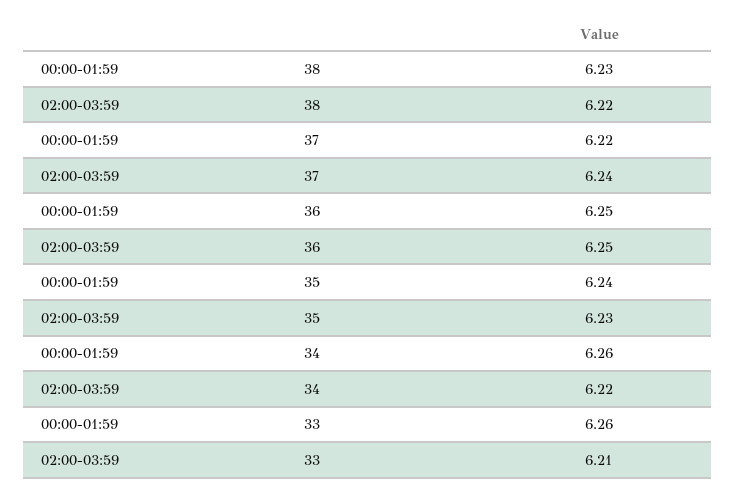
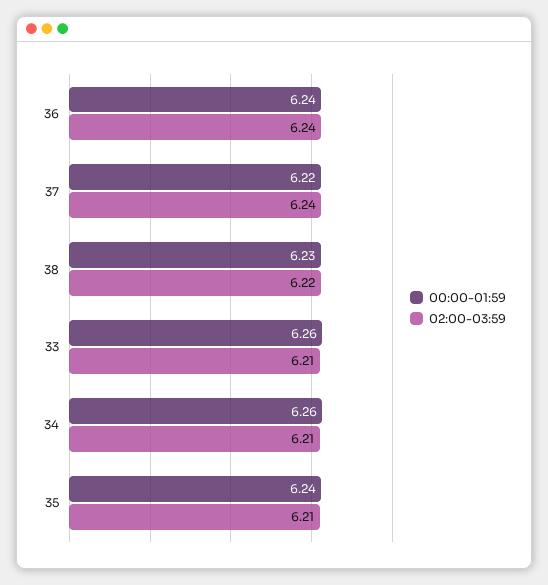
  {
    "00:00-01:59": {
      "38": 6.23,
      "37": 6.22,
-     "36": 6.25,
+     "36": 6.24,
      "35": 6.24,
      "34": 6.26,
      "33": 6.26
    },
    "02:00-03:59": {
      "38": 6.22,
      "37": 6.24,
-     "36": 6.25,
+     "36": 6.24,
-     "35": 6.23,
+     "35": 6.21,
-     "34": 6.22,
+     "34": 6.21,
      "33": 6.21
    }
  }

